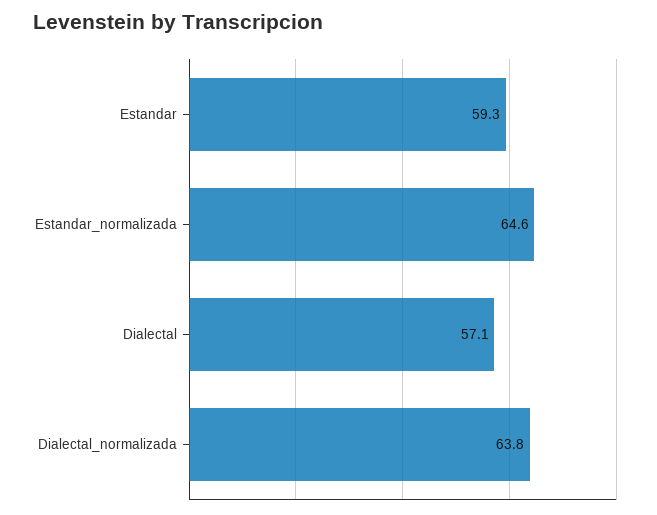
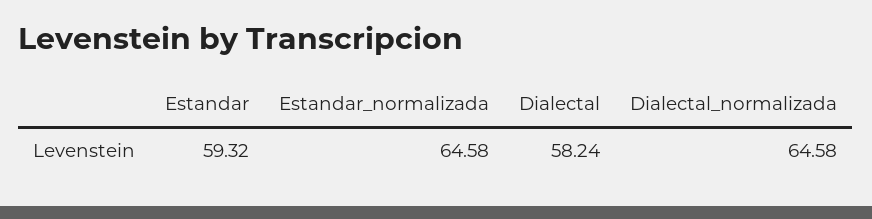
  {
    "Estandar": 59.32,
    "Estandar_normalizada": 64.58,
-   "Dialectal": 57.1,
+   "Dialectal": 58.24,
-   "Dialectal_normalizada": 63.8
+   "Dialectal_normalizada": 64.58
  }

